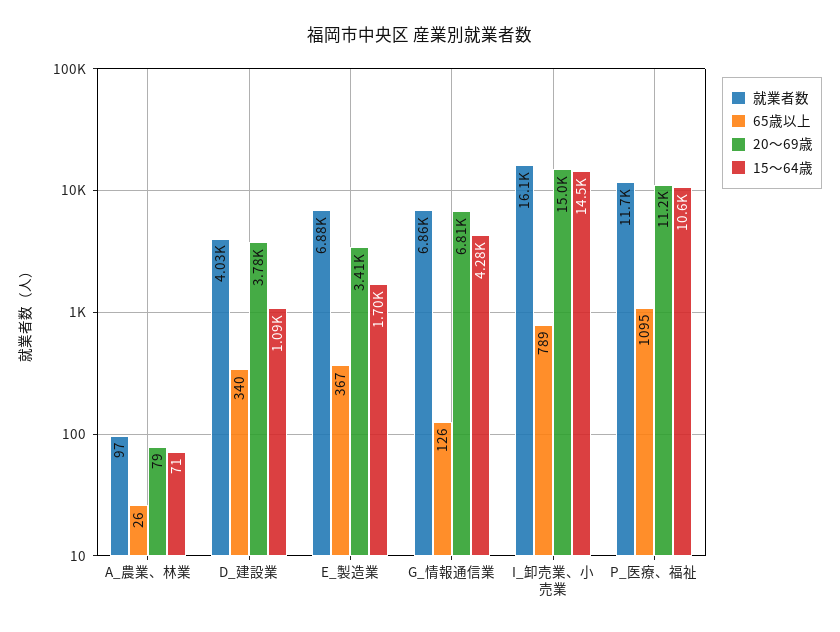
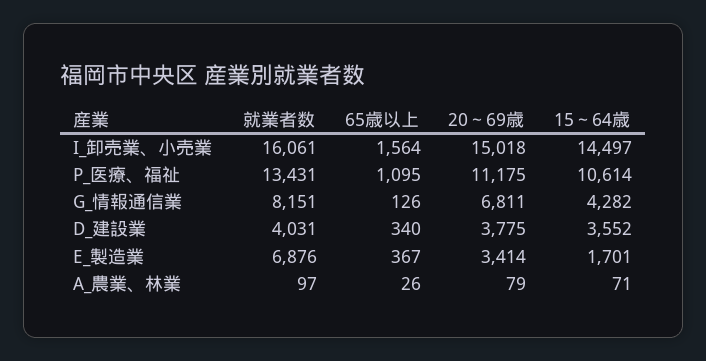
  {
    "就業者数": {
      "A_農業、林業": 97,
      "D_建設業": 4031,
      "E_製造業": 6876,
-     "G_情報通信業": 6860,
+     "G_情報通信業": 8151,
      "I_卸売業、小売業": 16061,
-     "P_医療、福祉": 11700
+     "P_医療、福祉": 13431
    },
    "65歳以上": {
      "A_農業、林業": 26,
      "D_建設業": 340,
      "E_製造業": 367,
      "G_情報通信業": 126,
-     "I_卸売業、小売業": 789,
+     "I_卸売業、小売業": 1564,
      "P_医療、福祉": 1095
    },
    "20～69歳": {
      "A_農業、林業": 79,
      "D_建設業": 3775,
      "E_製造業": 3414,
      "G_情報通信業": 6811,
      "I_卸売業、小売業": 15018,
      "P_医療、福祉": 11175
    },
    "15～64歳": {
      "A_農業、林業": 71,
-     "D_建設業": 1090,
+     "D_建設業": 3552,
      "E_製造業": 1701,
      "G_情報通信業": 4282,
      "I_卸売業、小売業": 14497,
      "P_医療、福祉": 10614
    }
  }

